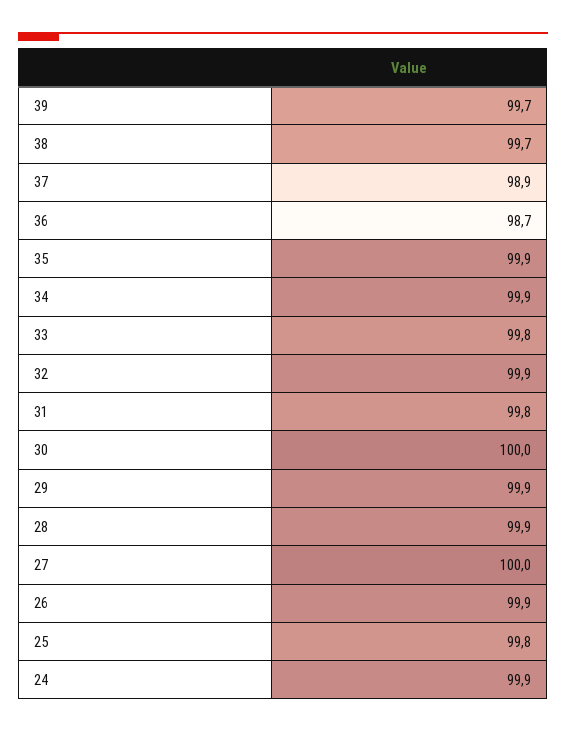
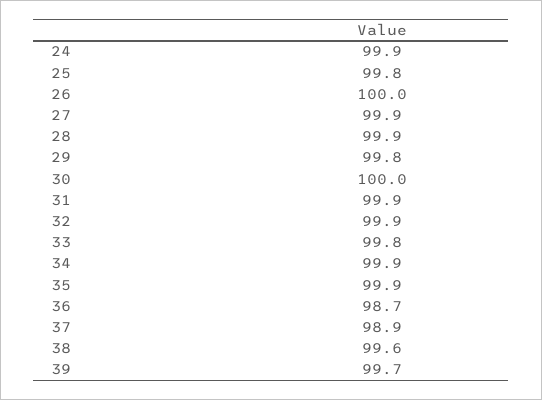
  {
    "39": 99.7,
-   "38": 99.7,
+   "38": 99.6,
    "37": 98.9,
    "36": 98.7,
    "35": 99.9,
    "34": 99.9,
    "33": 99.8,
    "32": 99.9,
-   "31": 99.8,
+   "31": 99.9,
    "30": 100,
-   "29": 99.9,
+   "29": 99.8,
    "28": 99.9,
-   "27": 100,
+   "27": 99.9,
-   "26": 99.9,
+   "26": 100,
    "25": 99.8,
    "24": 99.9
  }

